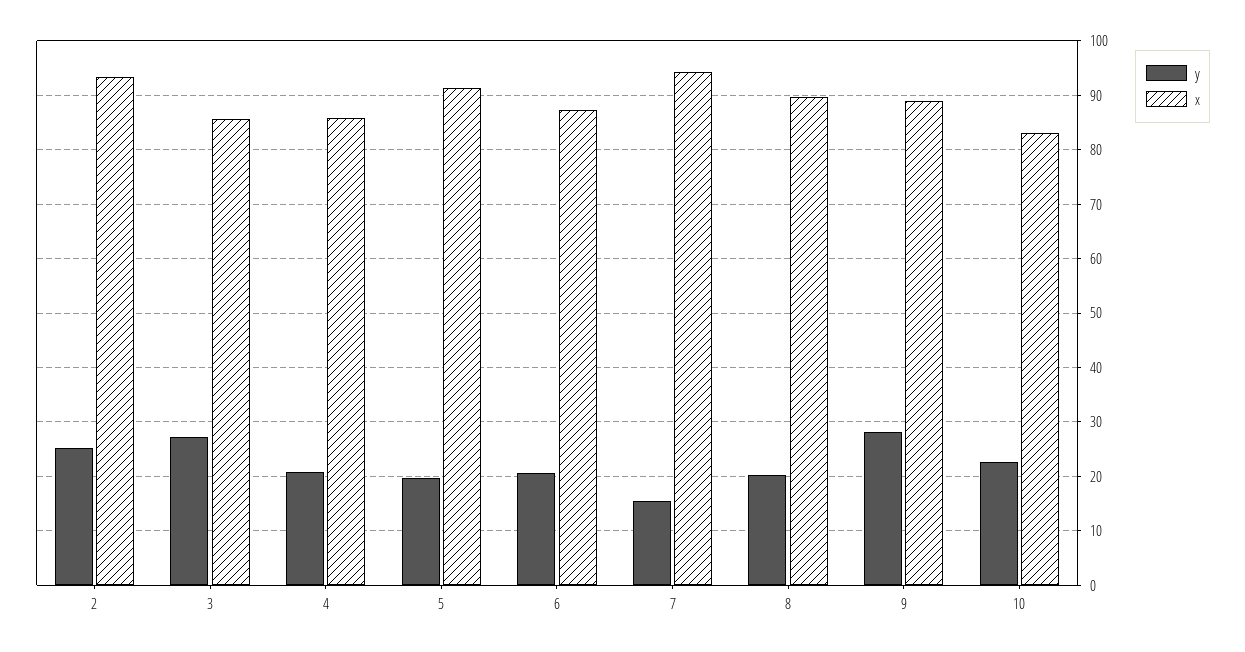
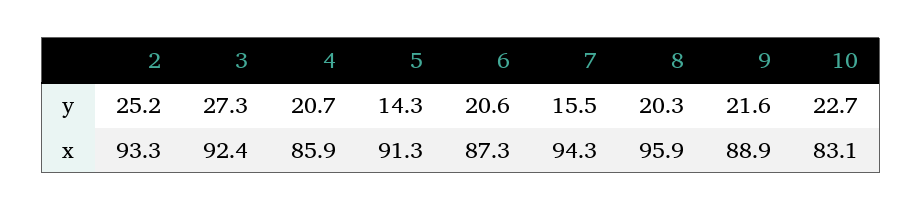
  {
    "y": {
      "2": 25.2,
      "3": 27.3,
      "4": 20.7,
-     "5": 20,
+     "5": 14.3,
      "6": 20.6,
      "7": 15.5,
      "8": 20.3,
-     "9": 28,
+     "9": 21.6,
      "10": 22.7
    },
    "x": {
      "2": 93.3,
-     "3": 86,
+     "3": 92.4,
      "4": 85.9,
      "5": 91.3,
      "6": 87.3,
      "7": 94.3,
-     "8": 90,
+     "8": 95.9,
      "9": 88.9,
      "10": 83.1
    }
  }

